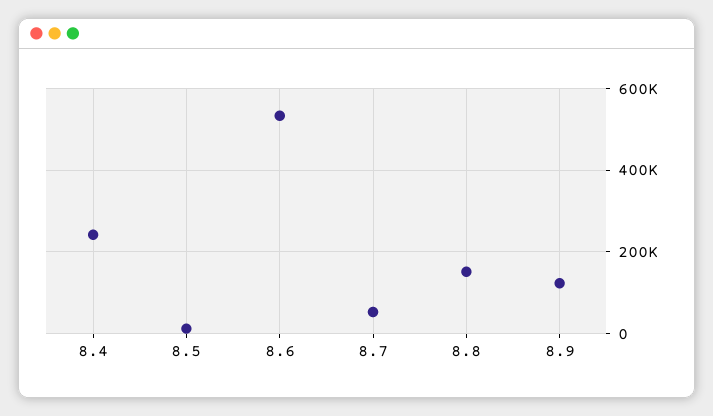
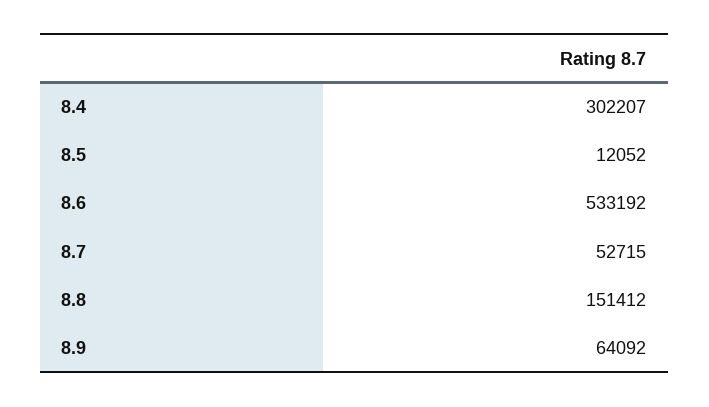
  {
-   "8.4": 240000,
+   "8.4": 302207,
    "8.5": 12052,
    "8.6": 533192,
    "8.7": 52715,
    "8.8": 151412,
-   "8.9": 120000
+   "8.9": 64092
  }

